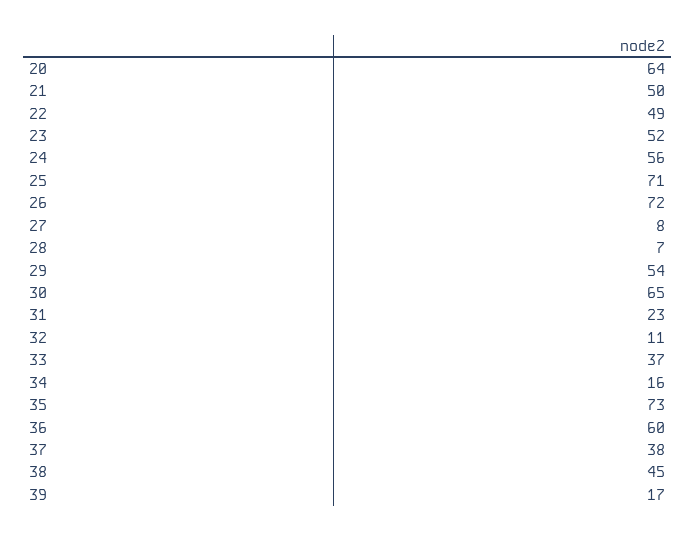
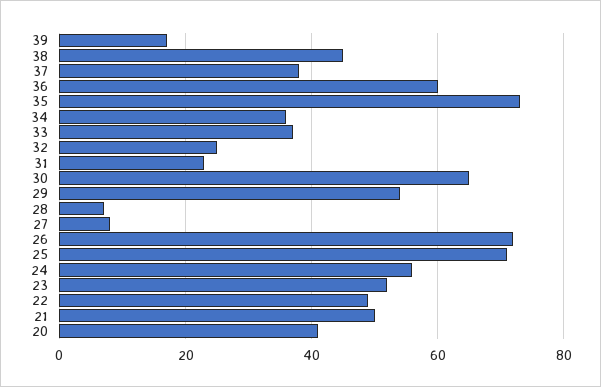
  {
-   "20": 64,
+   "20": 40,
    "21": 50,
    "22": 49,
    "23": 52,
    "24": 56,
    "25": 71,
    "26": 72,
    "27": 8,
    "28": 7,
    "29": 54,
    "30": 65,
    "31": 23,
-   "32": 11,
+   "32": 25,
    "33": 37,
-   "34": 16,
+   "34": 35,
    "35": 73,
    "36": 60,
    "37": 38,
    "38": 45,
    "39": 17
  }

